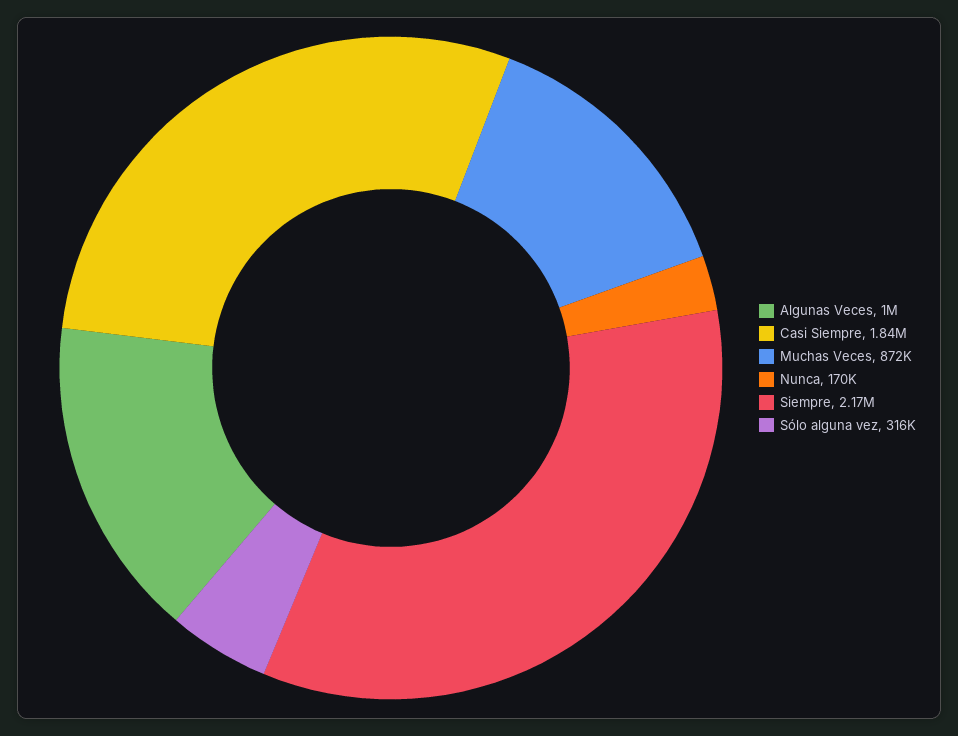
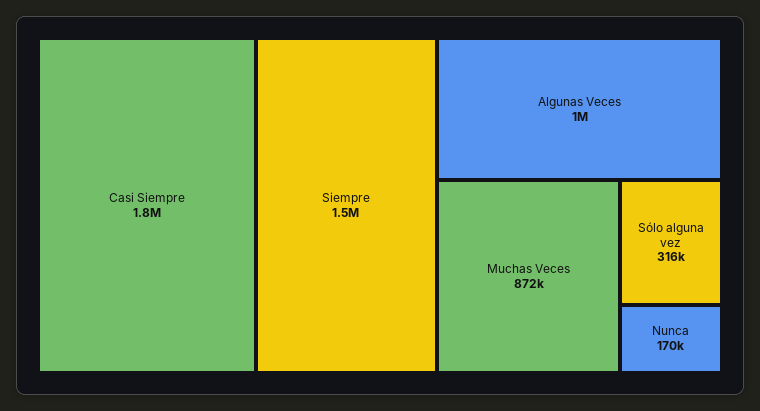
  {
    "Algunas Veces": 1000000,
    "Casi Siempre": 1840000,
    "Muchas Veces": 872000,
    "Nunca": 170000,
-   "Siempre": 2170000,
+   "Siempre": 1500000,
    "Sólo alguna vez": 316000
  }

